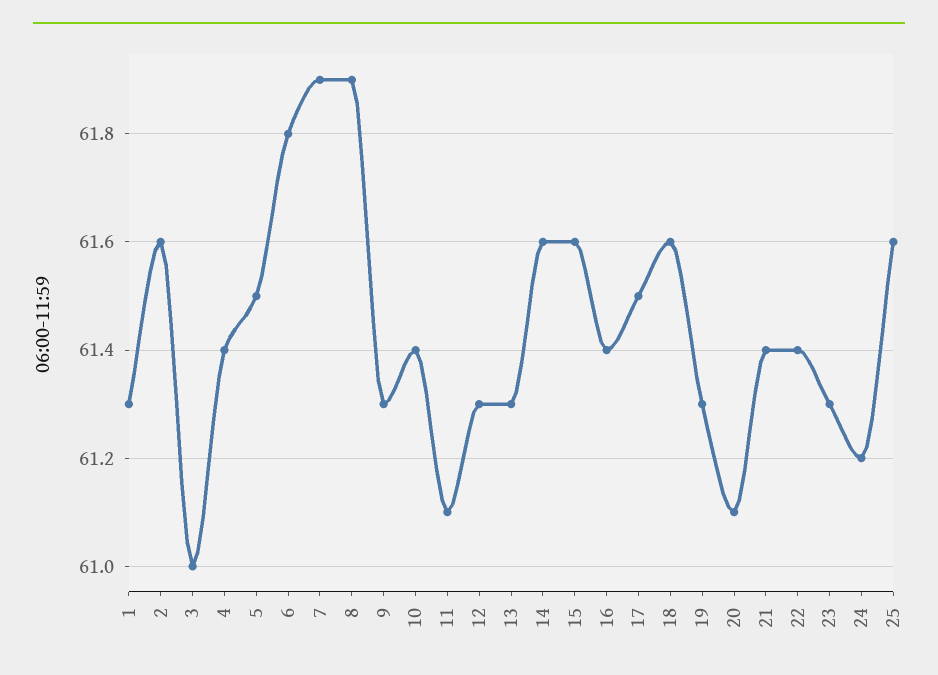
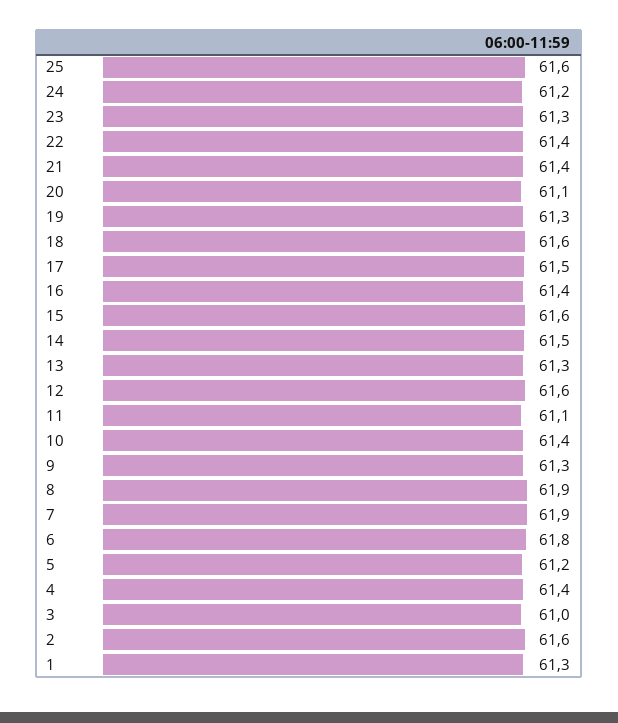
  {
    "1": 61.3,
    "2": 61.6,
    "3": 61,
    "4": 61.4,
-   "5": 61.5,
+   "5": 61.2,
    "6": 61.8,
    "7": 61.9,
    "8": 61.9,
    "9": 61.3,
    "10": 61.4,
    "11": 61.1,
-   "12": 61.3,
+   "12": 61.6,
    "13": 61.3,
-   "14": 61.6,
+   "14": 61.5,
    "15": 61.6,
    "16": 61.4,
    "17": 61.5,
    "18": 61.6,
    "19": 61.3,
    "20": 61.1,
    "21": 61.4,
    "22": 61.4,
    "23": 61.3,
    "24": 61.2,
    "25": 61.6
  }

